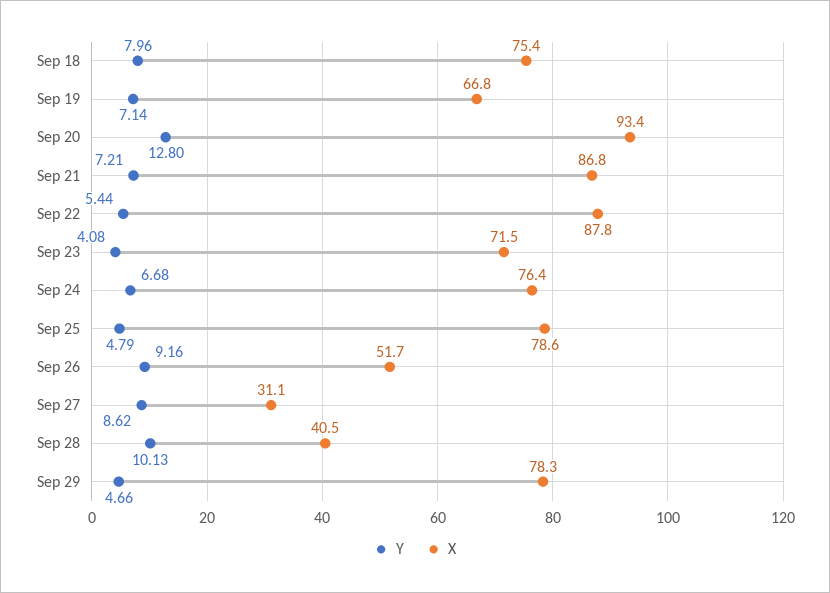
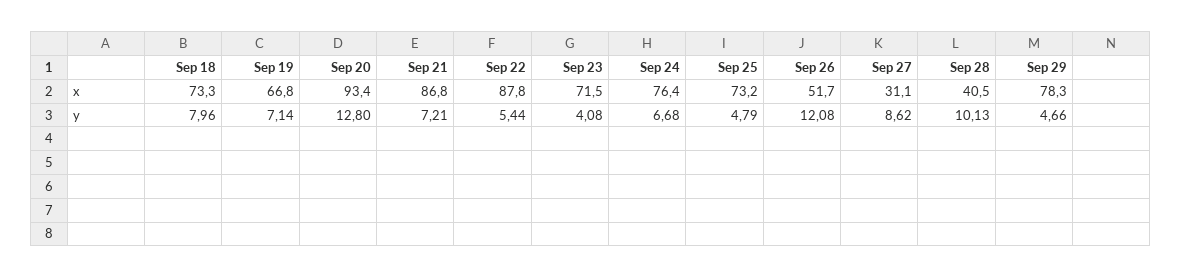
  {
    "Y": {
      "Sep 18": 7.96,
      "Sep 19": 7.14,
      "Sep 20": 12.8,
      "Sep 21": 7.21,
      "Sep 22": 5.44,
      "Sep 23": 4.08,
      "Sep 24": 6.68,
      "Sep 25": 4.79,
-     "Sep 26": 9.16,
+     "Sep 26": 12.08,
      "Sep 27": 8.62,
      "Sep 28": 10.13,
      "Sep 29": 4.66
    },
    "X": {
-     "Sep 18": 75.4,
+     "Sep 18": 73.3,
      "Sep 19": 66.8,
      "Sep 20": 93.4,
      "Sep 21": 86.8,
      "Sep 22": 87.8,
      "Sep 23": 71.5,
      "Sep 24": 76.4,
-     "Sep 25": 78.6,
+     "Sep 25": 73.2,
      "Sep 26": 51.7,
      "Sep 27": 31.1,
      "Sep 28": 40.5,
      "Sep 29": 78.3
    }
  }

